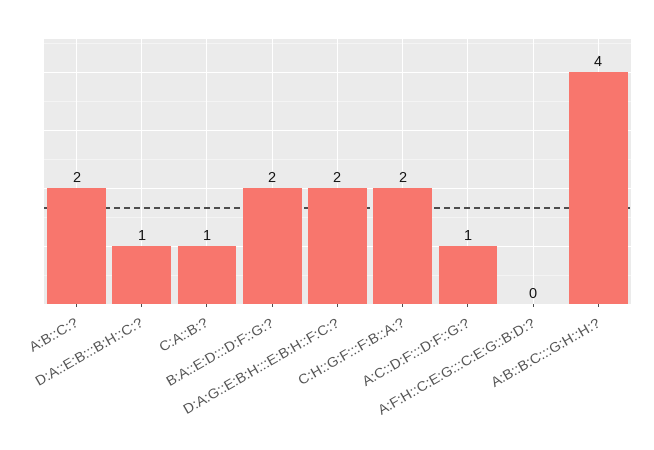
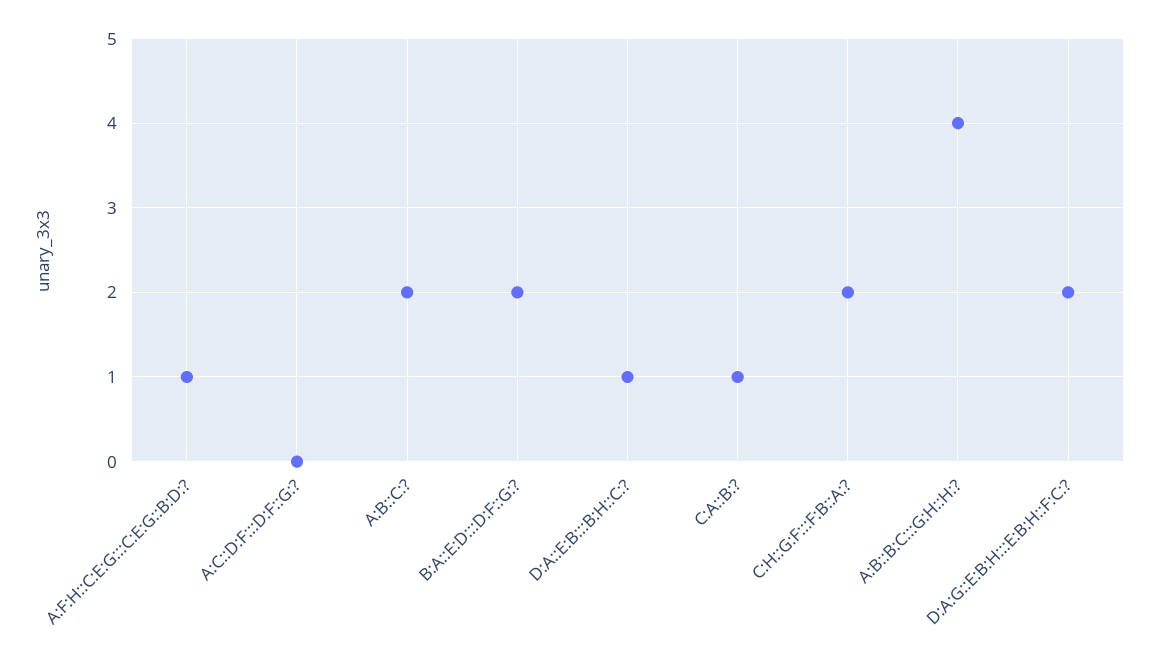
  {
    "A:B::C:?": 2,
    "D:A::E:B:::B:H::C:?": 1,
    "C:A::B:?": 1,
    "B:A::E:D:::D:F::G:?": 2,
    "D:A:G::E:B:H:::E:B:H::F:C:?": 2,
    "C:H::G:F:::F:B::A:?": 2,
-   "A:C::D:F:::D:F::G:?": 1,
+   "A:C::D:F:::D:F::G:?": 0,
-   "A:F:H::C:E:G:::C:E:G::B:D:?": 0,
+   "A:F:H::C:E:G:::C:E:G::B:D:?": 1,
    "A:B::B:C:::G:H::H:?": 4
  }

